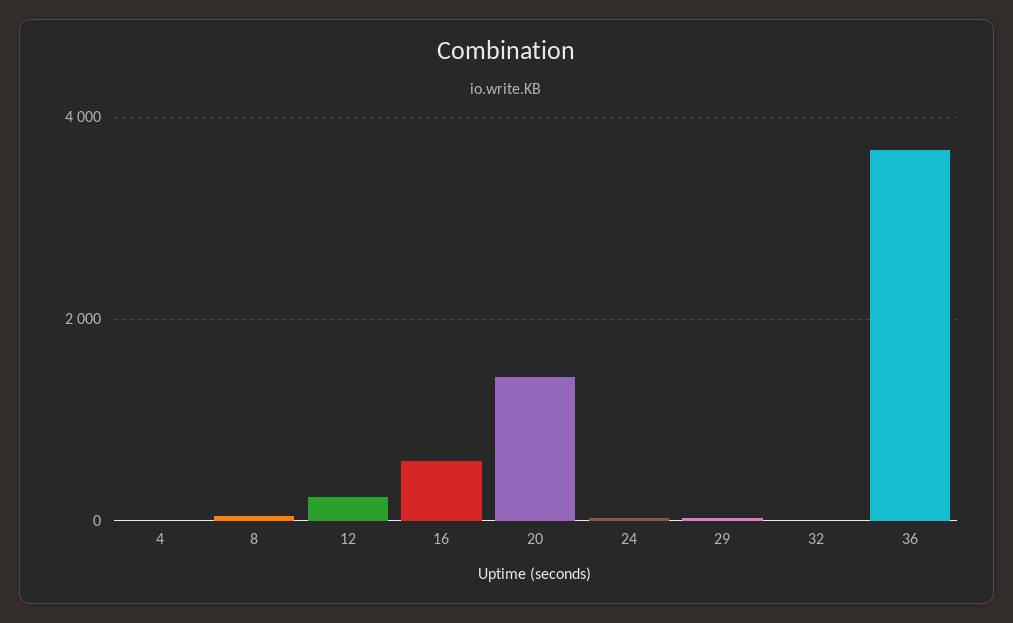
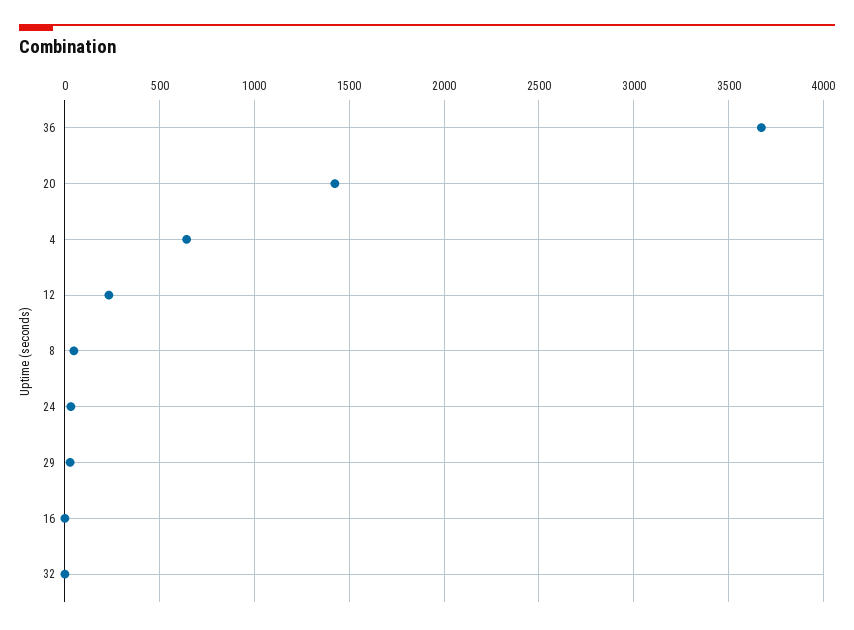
  {
-   "4": 0,
+   "4": 650,
    "8": 50,
    "12": 250,
-   "16": 600,
+   "16": 0,
    "20": 1400,
    "24": 50,
    "29": 50,
    "32": 0,
    "36": 3650
  }

